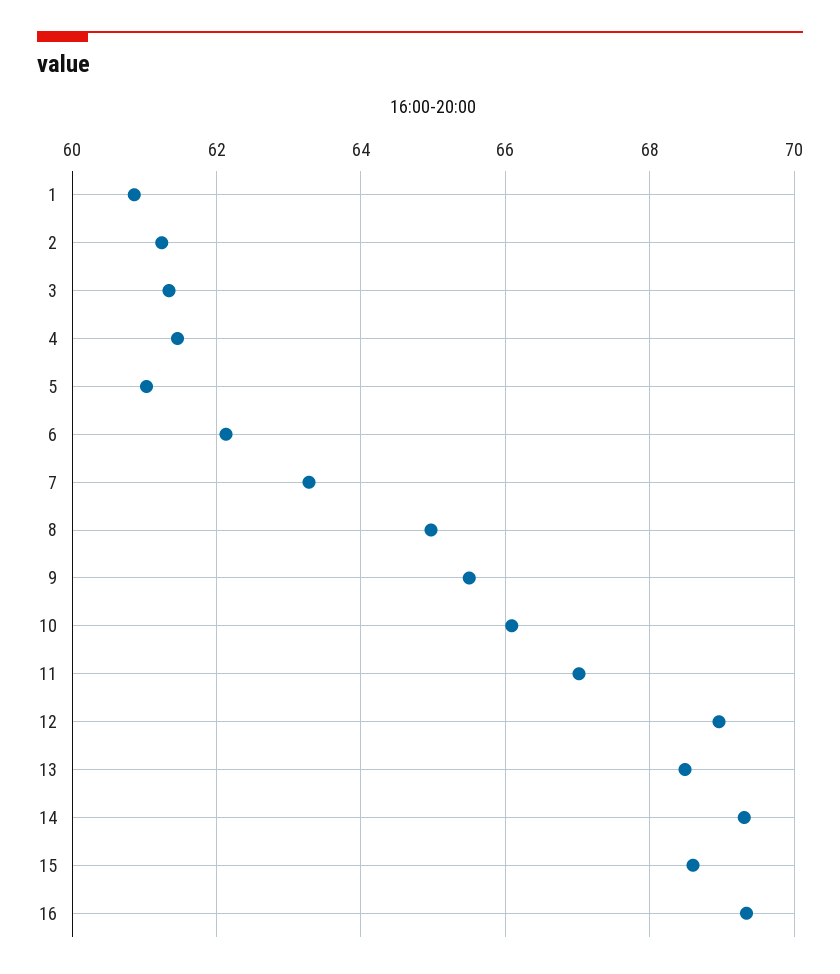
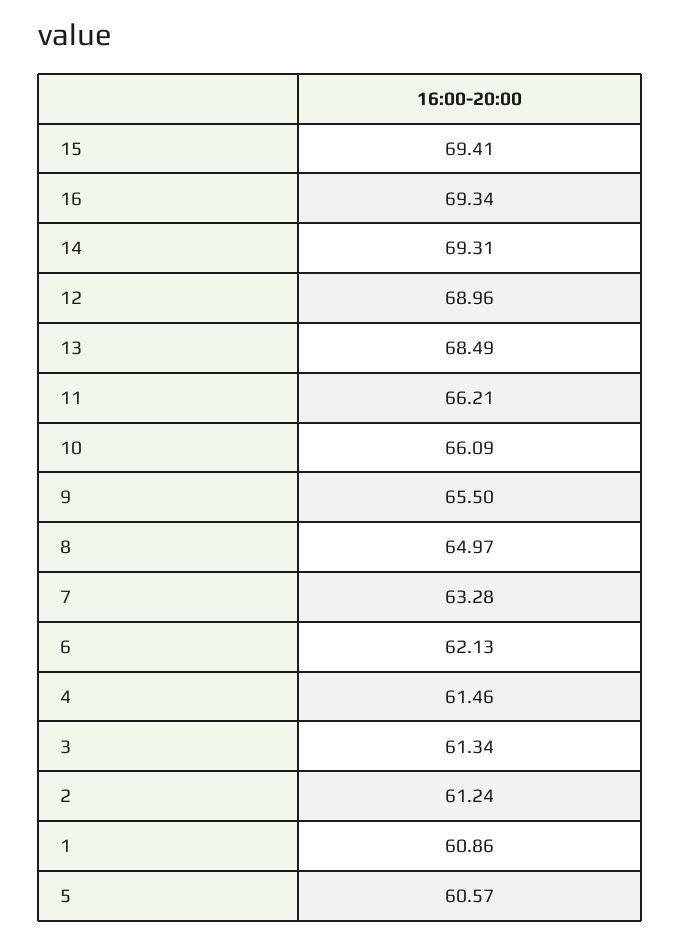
  {
    "1": 60.86,
    "2": 61.24,
    "3": 61.34,
    "4": 61.46,
-   "5": 61,
+   "5": 60.57,
    "6": 62.13,
    "7": 63.28,
    "8": 64.97,
    "9": 65.5,
    "10": 66.09,
-   "11": 67,
+   "11": 66.21,
    "12": 68.96,
    "13": 68.49,
    "14": 69.31,
-   "15": 68.6,
+   "15": 69.41,
    "16": 69.34
  }

